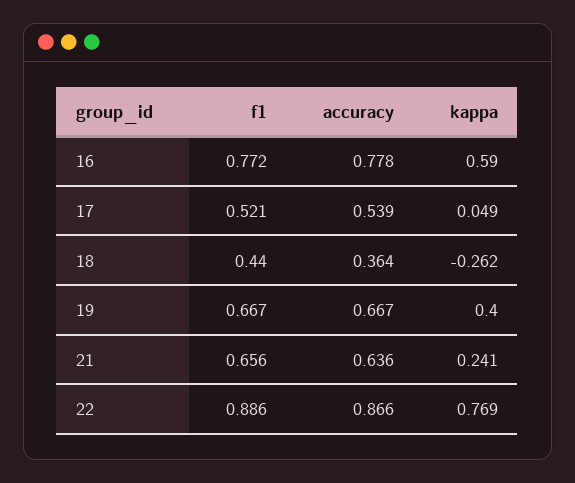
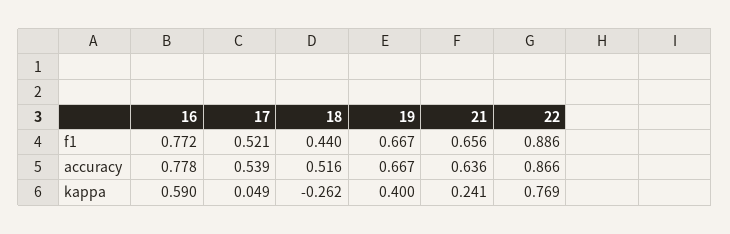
  {
    "f1": {
      "16": 0.772,
      "17": 0.521,
      "18": 0.44,
      "19": 0.667,
      "21": 0.656,
      "22": 0.886
    },
    "accuracy": {
      "16": 0.778,
      "17": 0.539,
-     "18": 0.364,
+     "18": 0.516,
      "19": 0.667,
      "21": 0.636,
      "22": 0.866
    },
    "kappa": {
      "16": 0.59,
      "17": 0.049,
      "18": -0.262,
      "19": 0.4,
      "21": 0.241,
      "22": 0.769
    }
  }

